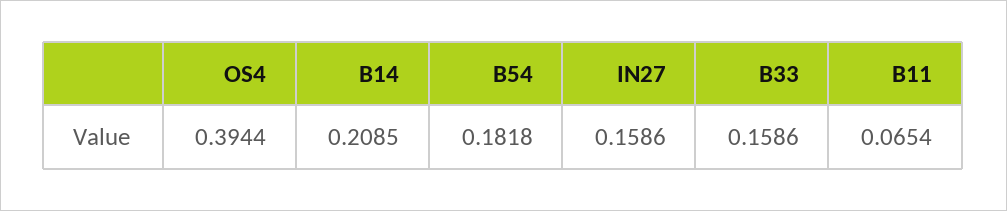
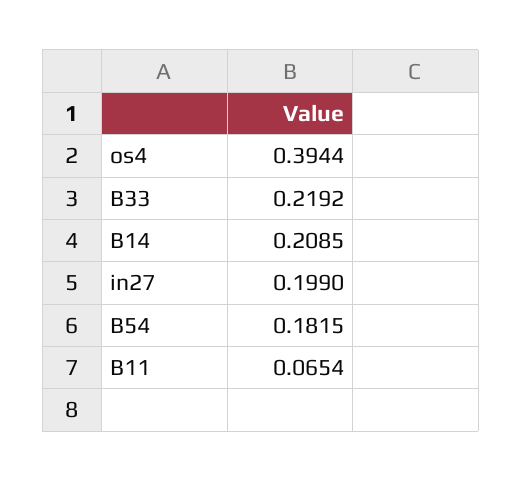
  {
    "OS4": 0.3944,
    "B14": 0.2085,
-   "B54": 0.1818,
+   "B54": 0.1815,
-   "IN27": 0.1586,
+   "IN27": 0.199,
-   "B33": 0.1586,
+   "B33": 0.2192,
    "B11": 0.0654
  }

